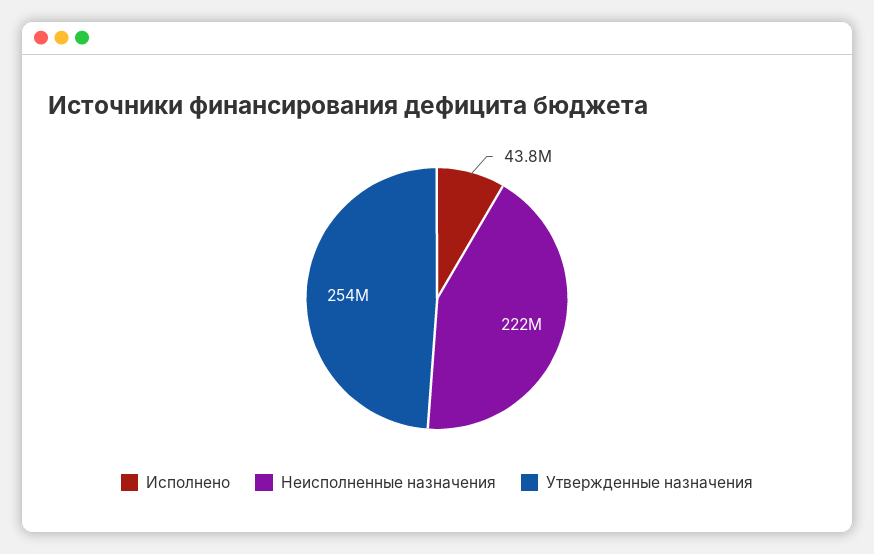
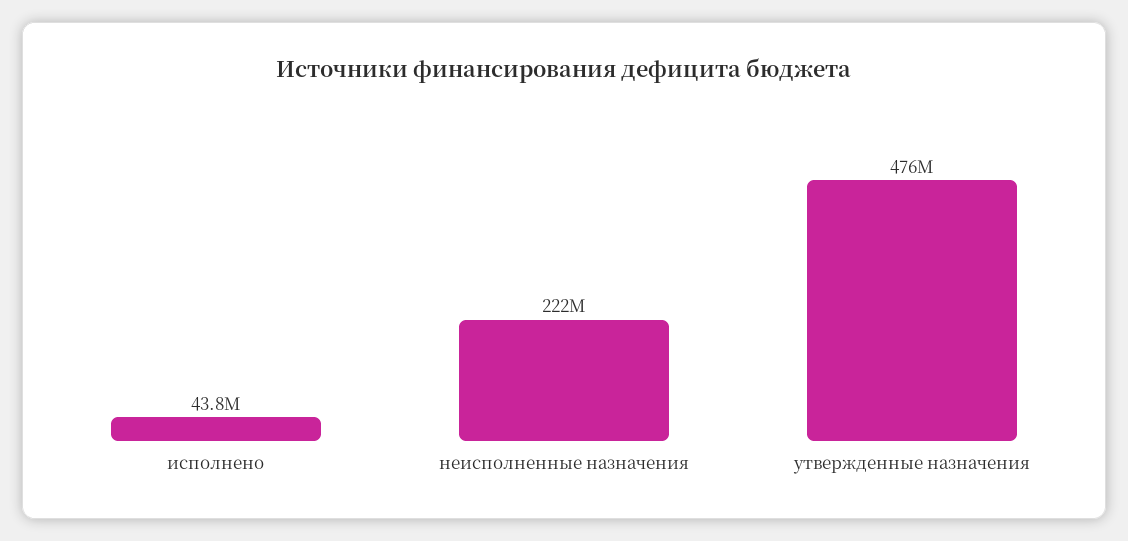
  {
    "Исполнено": 43800000,
    "Неисполненные назначения": 222000000,
-   "Утвержденные назначения": 254000000
+   "Утвержденные назначения": 476000000
  }

